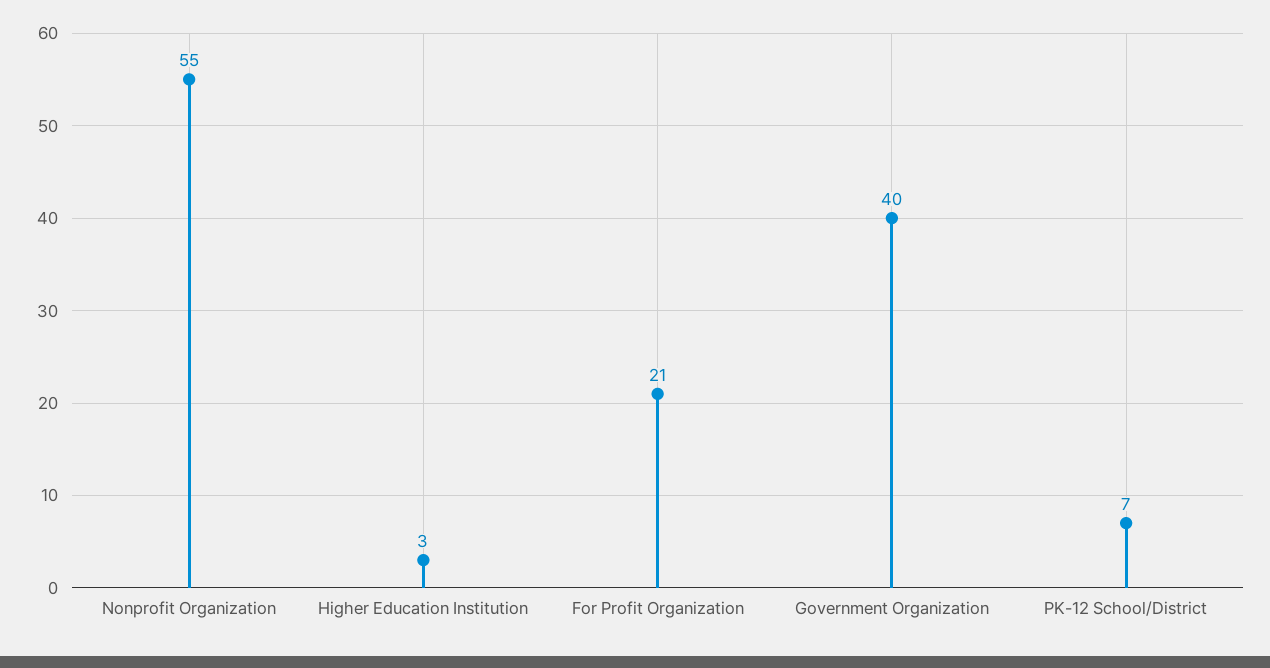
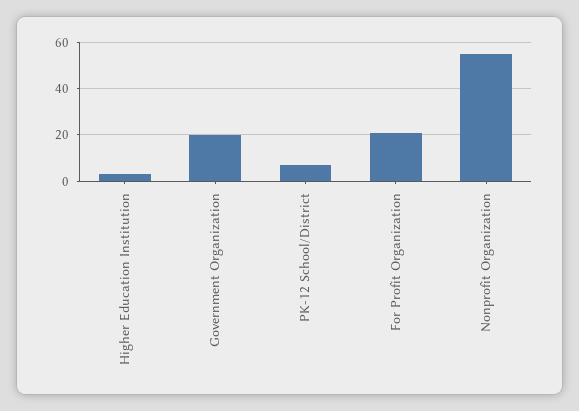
  {
    "Nonprofit Organization": 55,
    "Higher Education Institution": 3,
    "For Profit Organization": 21,
-   "Government Organization": 40,
+   "Government Organization": 20,
    "PK-12 School/District": 7
  }

